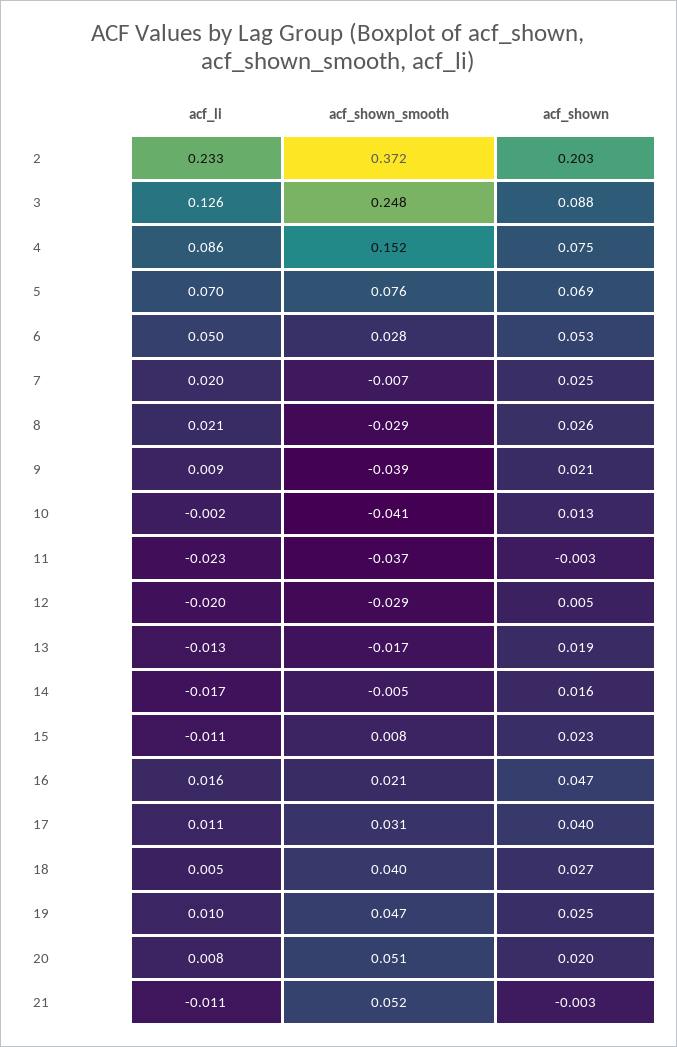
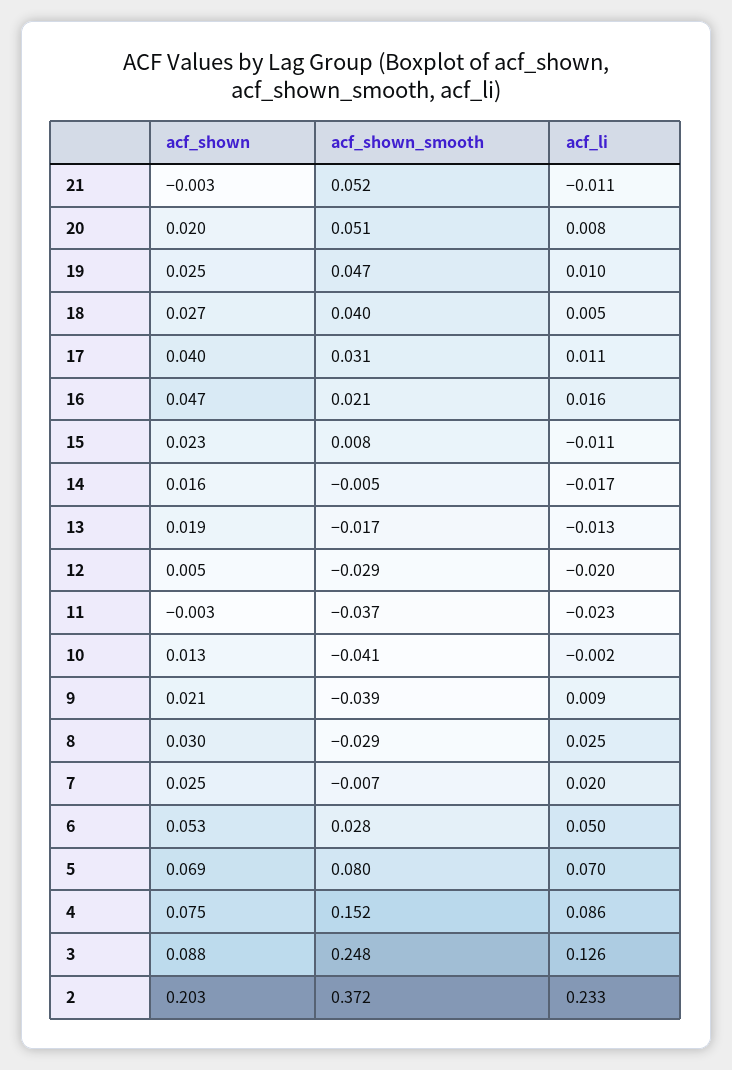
  {
    "acf_li": {
      "2": 0.233,
      "3": 0.126,
      "4": 0.086,
      "5": 0.07,
      "6": 0.05,
      "7": 0.02,
-     "8": 0.021,
+     "8": 0.025,
      "9": 0.009,
      "10": -0.002,
      "11": -0.023,
      "12": -0.02,
      "13": -0.013,
      "14": -0.017,
      "15": -0.011,
      "16": 0.016,
      "17": 0.011,
      "18": 0.005,
      "19": 0.01,
      "20": 0.008,
      "21": -0.011
    },
    "acf_shown_smooth": {
      "2": 0.372,
      "3": 0.248,
      "4": 0.152,
-     "5": 0.076,
+     "5": 0.08,
      "6": 0.028,
      "7": -0.007,
      "8": -0.029,
      "9": -0.039,
      "10": -0.041,
      "11": -0.037,
      "12": -0.029,
      "13": -0.017,
      "14": -0.005,
      "15": 0.008,
      "16": 0.021,
      "17": 0.031,
      "18": 0.04,
      "19": 0.047,
      "20": 0.051,
      "21": 0.052
    },
    "acf_shown": {
      "2": 0.203,
      "3": 0.088,
      "4": 0.075,
      "5": 0.069,
      "6": 0.053,
      "7": 0.025,
-     "8": 0.026,
+     "8": 0.03,
      "9": 0.021,
      "10": 0.013,
      "11": -0.003,
      "12": 0.005,
      "13": 0.019,
      "14": 0.016,
      "15": 0.023,
      "16": 0.047,
      "17": 0.04,
      "18": 0.027,
      "19": 0.025,
      "20": 0.02,
      "21": -0.003
    }
  }

